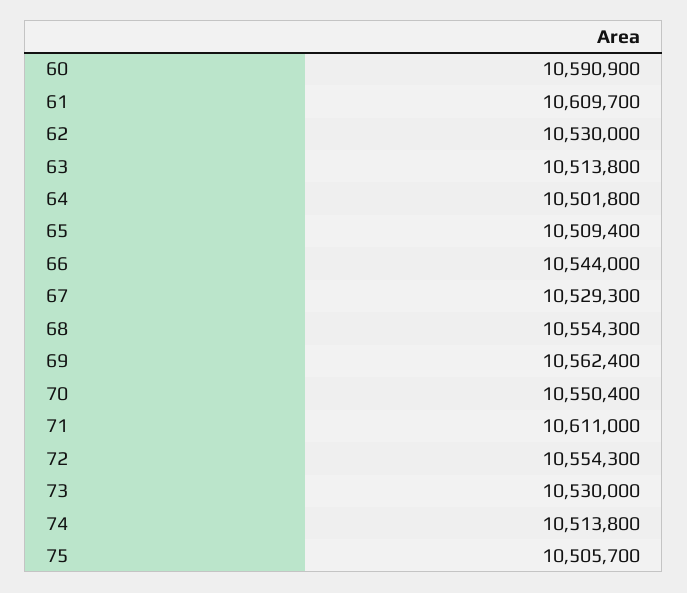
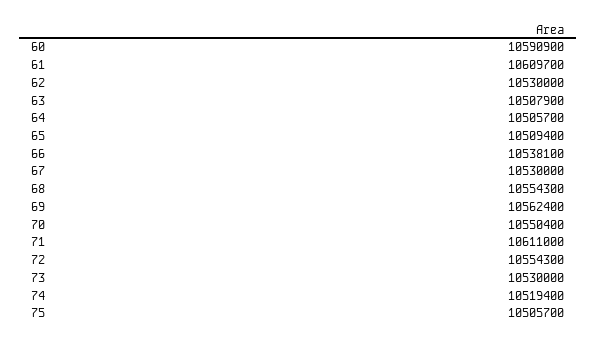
  {
    "60": 10590900,
    "61": 10609700,
    "62": 10530000,
-   "63": 10513800,
+   "63": 10507900,
-   "64": 10501800,
+   "64": 10505700,
    "65": 10509400,
-   "66": 10544000,
+   "66": 10538100,
-   "67": 10529300,
+   "67": 10530000,
    "68": 10554300,
    "69": 10562400,
    "70": 10550400,
    "71": 10611000,
    "72": 10554300,
    "73": 10530000,
-   "74": 10513800,
+   "74": 10519400,
    "75": 10505700
  }

